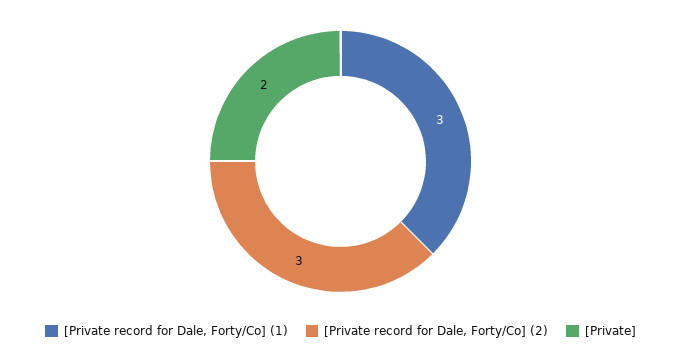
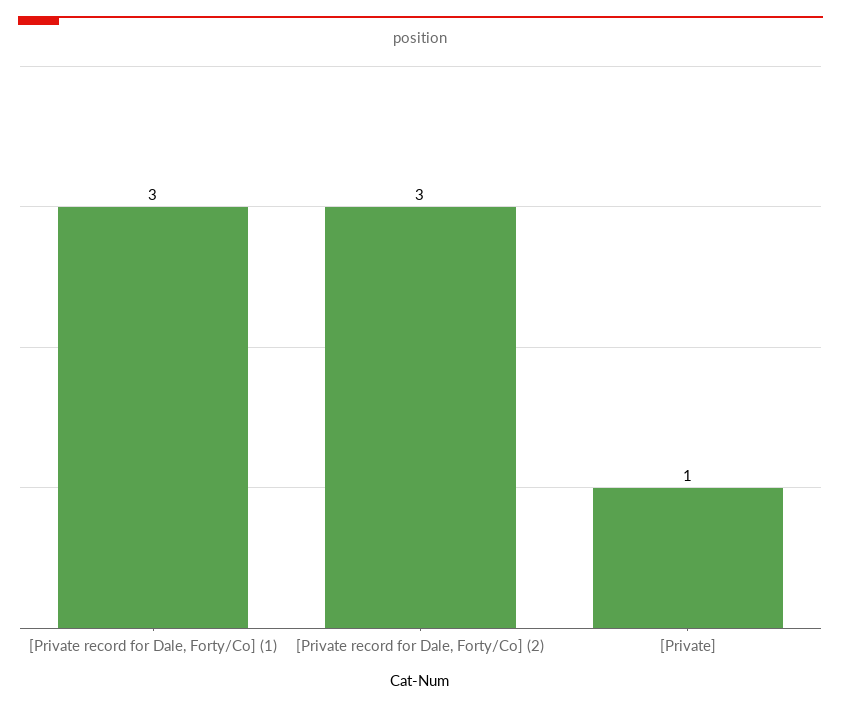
  {
    "[Private record for Dale, Forty/Co] (1)": 3,
    "[Private record for Dale, Forty/Co] (2)": 3,
-   "[Private]": 2
+   "[Private]": 1
  }

